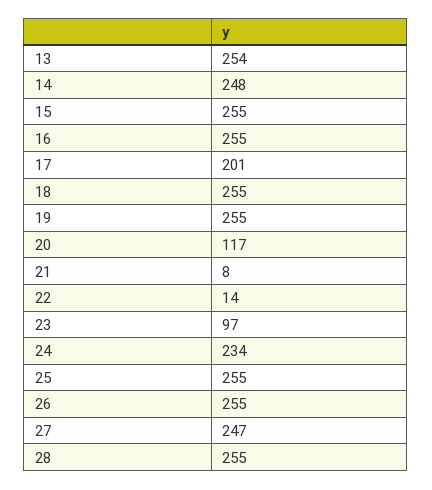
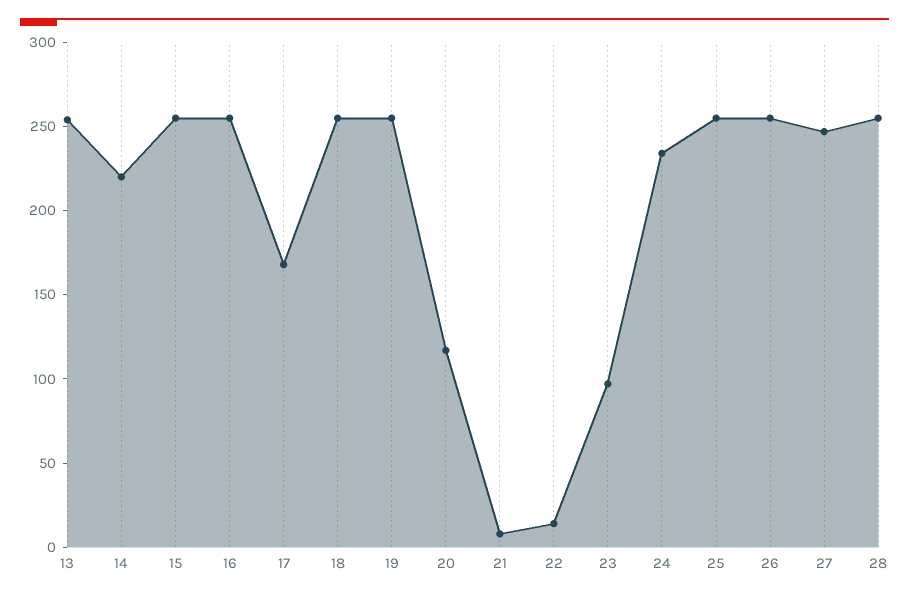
  {
    "13": 254,
-   "14": 248,
+   "14": 220,
    "15": 255,
    "16": 255,
-   "17": 201,
+   "17": 170,
    "18": 255,
    "19": 255,
    "20": 117,
    "21": 8,
    "22": 14,
    "23": 97,
    "24": 234,
    "25": 255,
    "26": 255,
    "27": 247,
    "28": 255
  }

